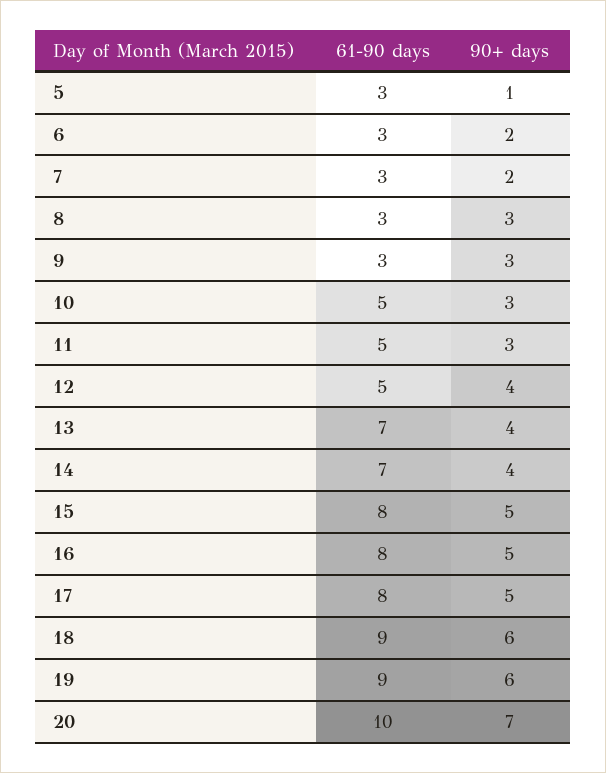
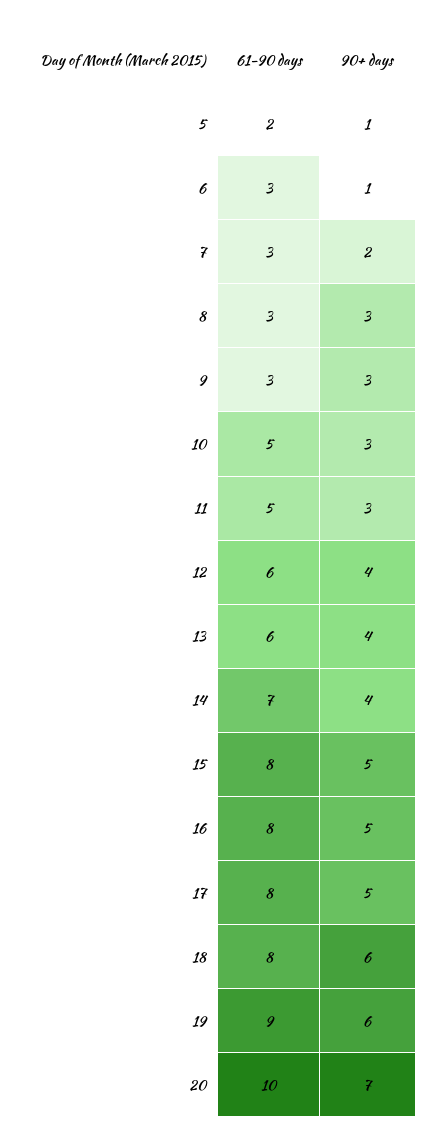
  {
    "61-90 days": {
-     "5": 3,
+     "5": 2,
      "6": 3,
      "7": 3,
      "8": 3,
      "9": 3,
      "10": 5,
      "11": 5,
-     "12": 5,
+     "12": 6,
-     "13": 7,
+     "13": 6,
      "14": 7,
      "15": 8,
      "16": 8,
      "17": 8,
-     "18": 9,
+     "18": 8,
      "19": 9,
      "20": 10
    },
    "90+ days": {
      "5": 1,
-     "6": 2,
+     "6": 1,
      "7": 2,
      "8": 3,
      "9": 3,
      "10": 3,
      "11": 3,
      "12": 4,
      "13": 4,
      "14": 4,
      "15": 5,
      "16": 5,
      "17": 5,
      "18": 6,
      "19": 6,
      "20": 7
    }
  }

